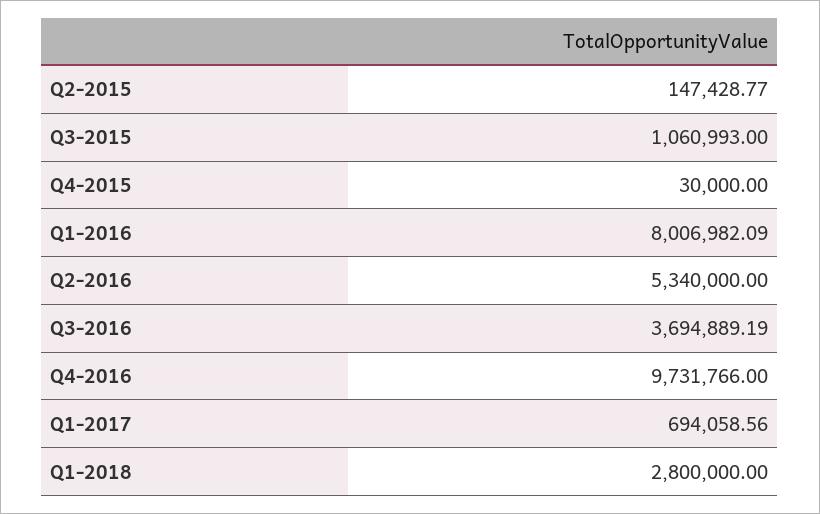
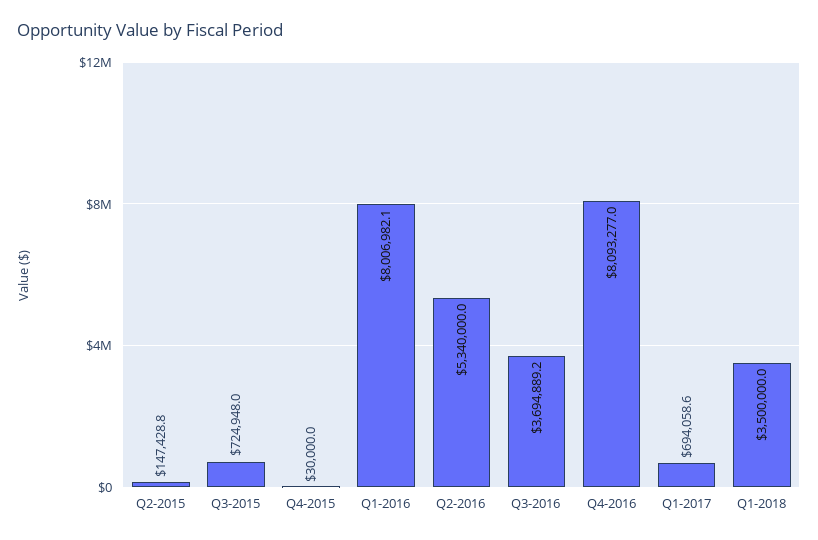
  {
    "Q2-2015": 147428.77,
-   "Q3-2015": 1060993,
+   "Q3-2015": 724948,
    "Q4-2015": 30000,
    "Q1-2016": 8006982.09,
    "Q2-2016": 5340000,
    "Q3-2016": 3694889.19,
-   "Q4-2016": 9731766,
+   "Q4-2016": 8093277,
    "Q1-2017": 694058.56,
-   "Q1-2018": 2800000
+   "Q1-2018": 3500000
  }

